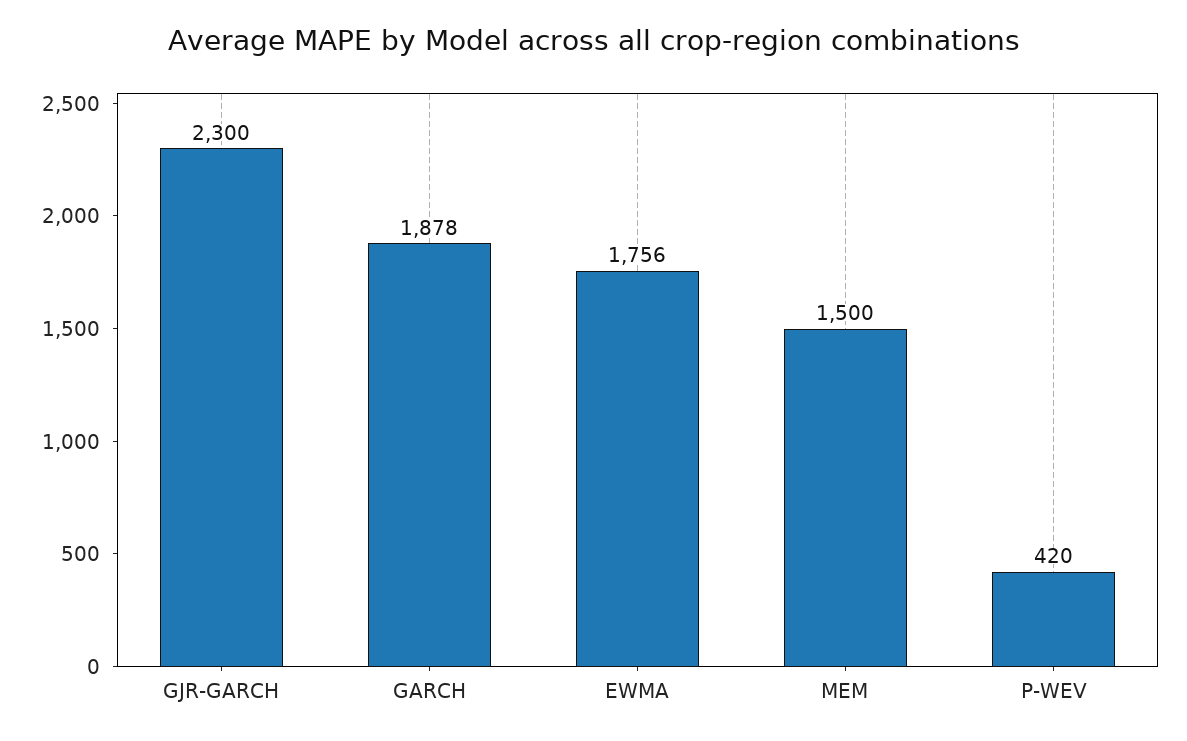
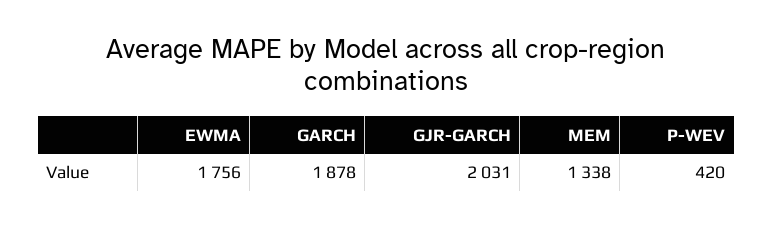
  {
-   "GJR-GARCH": 2300,
+   "GJR-GARCH": 2031,
    "GARCH": 1878,
    "EWMA": 1756,
-   "MEM": 1500,
+   "MEM": 1338,
    "P-WEV": 420
  }

